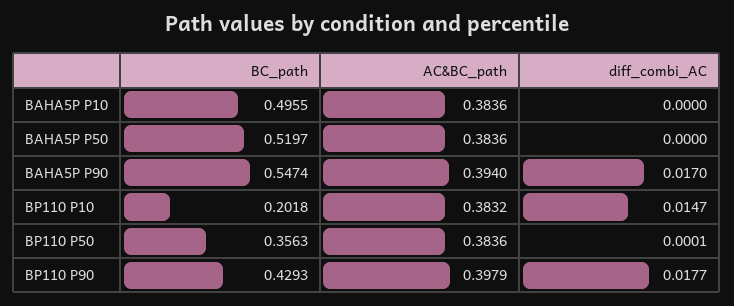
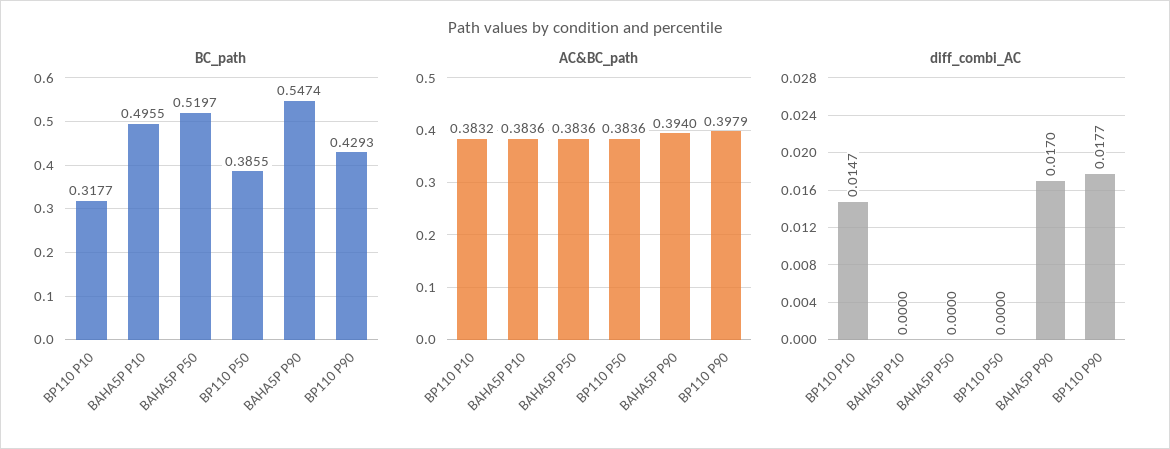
  {
    "BC_path": {
      "BAHA5P P10": 0.4955,
      "BAHA5P P50": 0.5197,
      "BAHA5P P90": 0.5474,
-     "BP110 P10": 0.2018,
+     "BP110 P10": 0.3177,
-     "BP110 P50": 0.3563,
+     "BP110 P50": 0.3855,
      "BP110 P90": 0.4293
    },
    "AC&BC_path": {
      "BAHA5P P10": 0.3836,
      "BAHA5P P50": 0.3836,
      "BAHA5P P90": 0.394,
      "BP110 P10": 0.3832,
      "BP110 P50": 0.3836,
      "BP110 P90": 0.3979
    },
    "diff_combi_AC": {
      "BAHA5P P10": 0,
      "BAHA5P P50": 0,
      "BAHA5P P90": 0.017,
      "BP110 P10": 0.0147,
-     "BP110 P50": 0.0001,
+     "BP110 P50": 0,
      "BP110 P90": 0.0177
    }
  }

